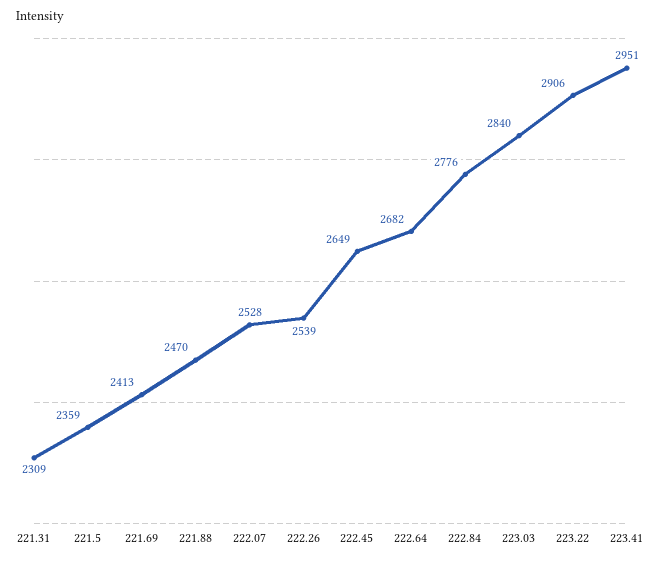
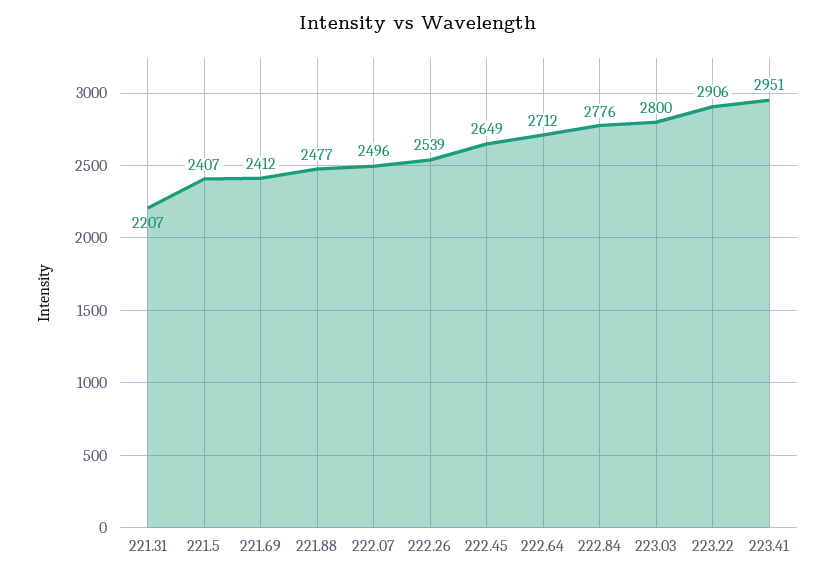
  {
-   "221.31": 2309,
+   "221.31": 2207,
-   "221.5": 2359,
+   "221.5": 2407,
-   "221.69": 2413,
+   "221.69": 2412,
-   "221.88": 2470,
+   "221.88": 2477,
-   "222.07": 2528,
+   "222.07": 2496,
    "222.26": 2539,
    "222.45": 2649,
-   "222.64": 2682,
+   "222.64": 2712,
    "222.84": 2776,
-   "223.03": 2840,
+   "223.03": 2800,
    "223.22": 2906,
    "223.41": 2951
  }

